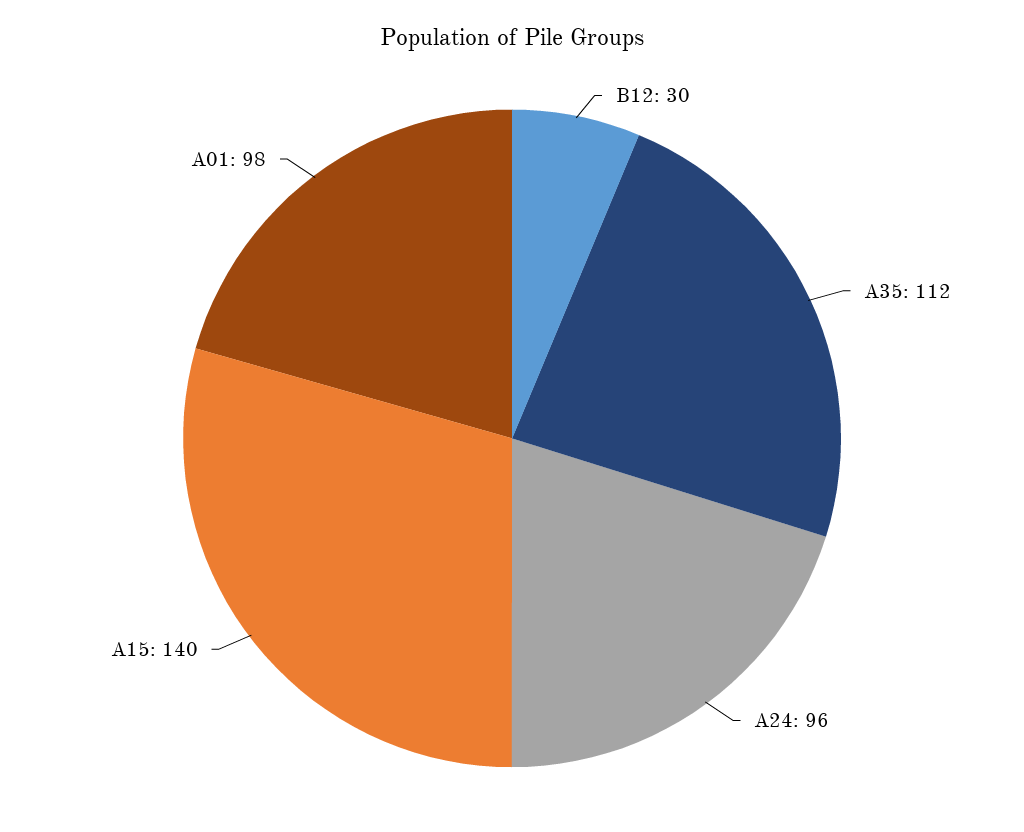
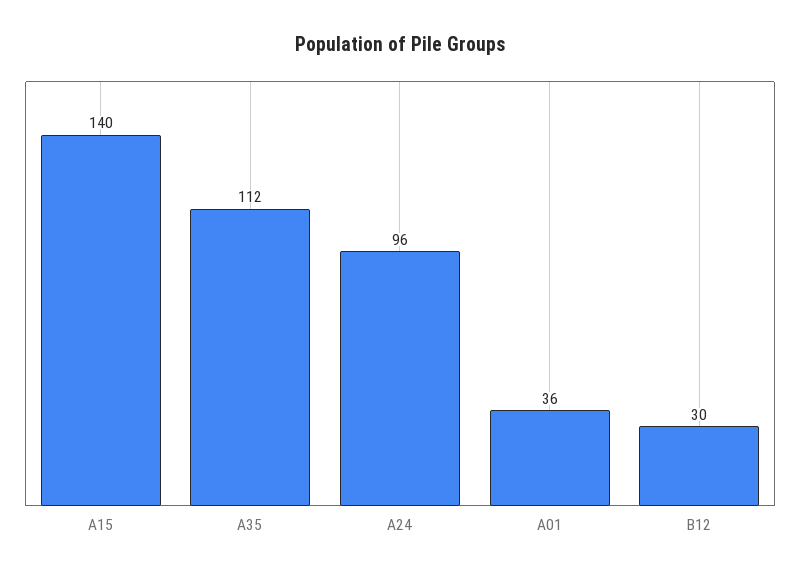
  {
    "B12": 30,
    "A35": 112,
    "A24": 96,
    "A15": 140,
-   "A01": 98
+   "A01": 36
  }

